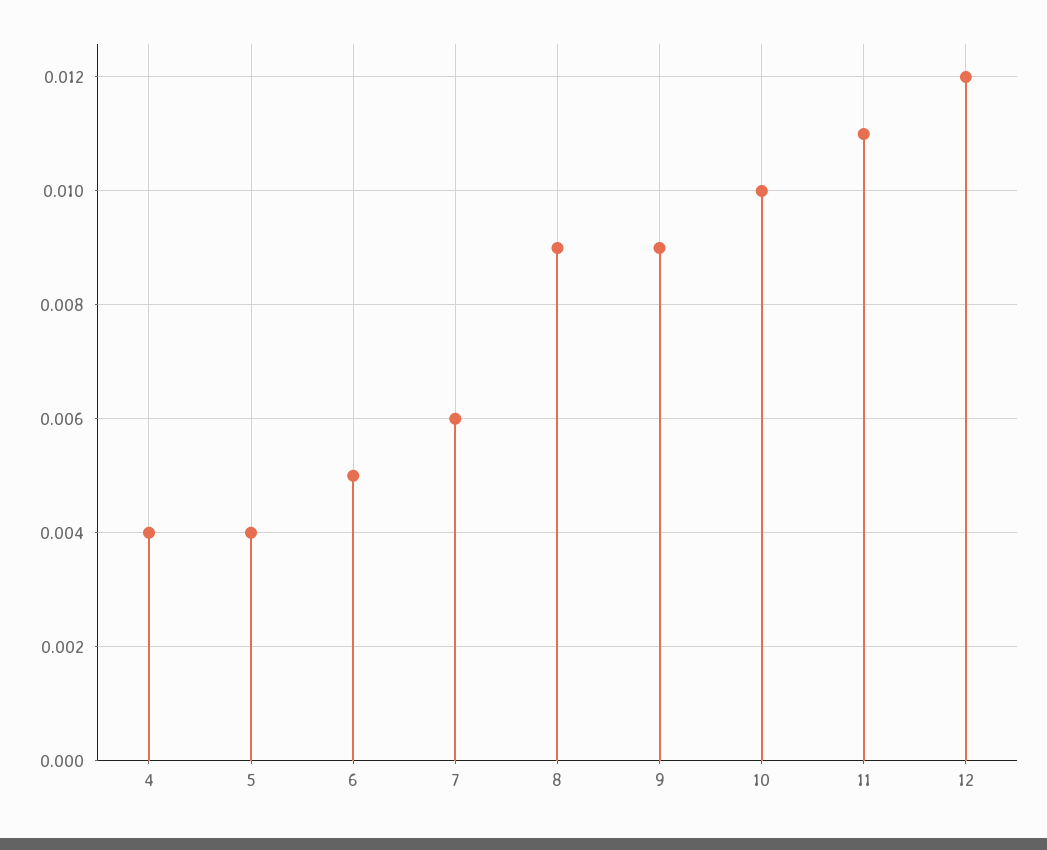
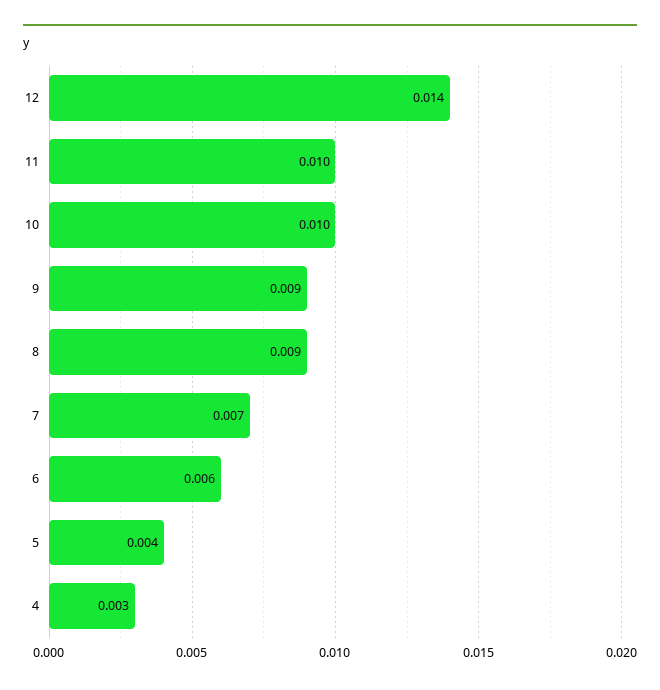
  {
-   "4": 0.004,
+   "4": 0.003,
    "5": 0.004,
-   "6": 0.005,
+   "6": 0.006,
-   "7": 0.006,
+   "7": 0.007,
    "8": 0.009,
    "9": 0.009,
    "10": 0.01,
-   "11": 0.011,
+   "11": 0.01,
-   "12": 0.012
+   "12": 0.014
  }

